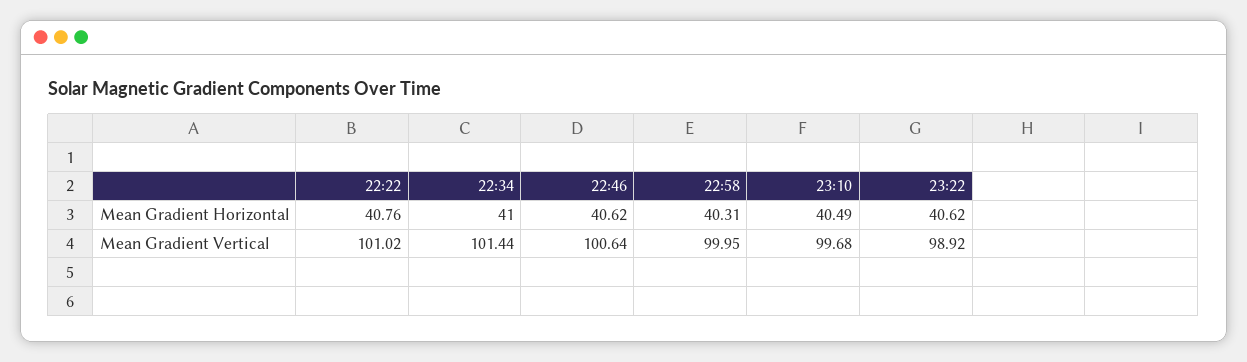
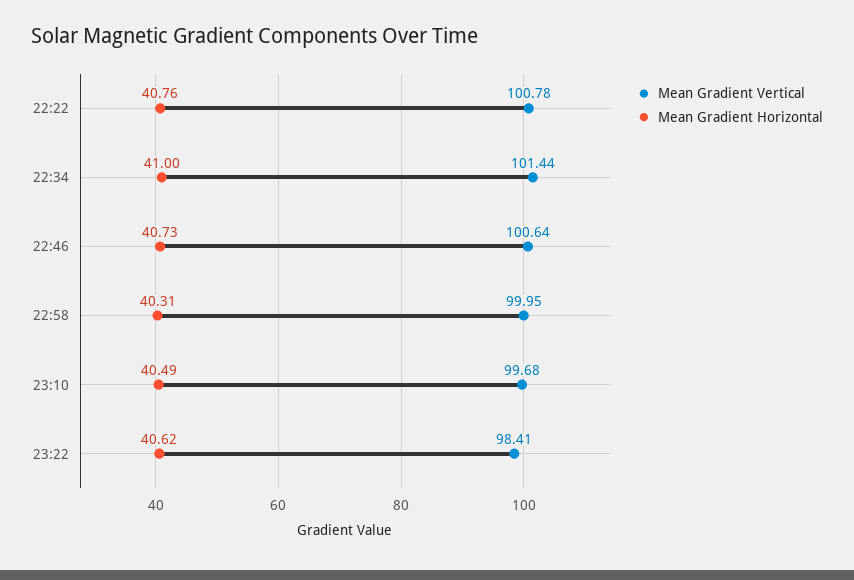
  {
    "Mean Gradient Horizontal": {
      "22:22": 40.76,
      "22:34": 41,
-     "22:46": 40.62,
+     "22:46": 40.73,
      "22:58": 40.31,
      "23:10": 40.49,
      "23:22": 40.62
    },
    "Mean Gradient Vertical": {
-     "22:22": 101.02,
+     "22:22": 100.78,
      "22:34": 101.44,
      "22:46": 100.64,
      "22:58": 99.95,
      "23:10": 99.68,
-     "23:22": 98.92
+     "23:22": 98.41
    }
  }

